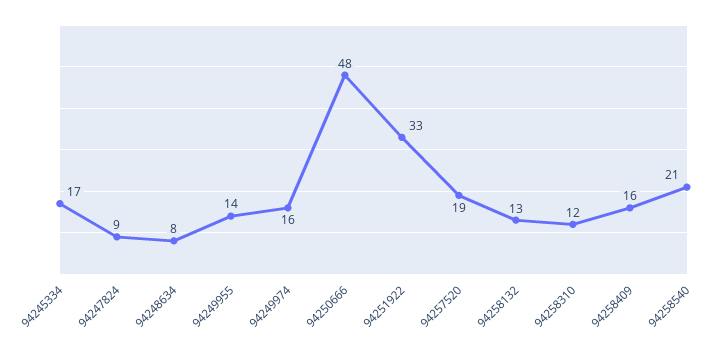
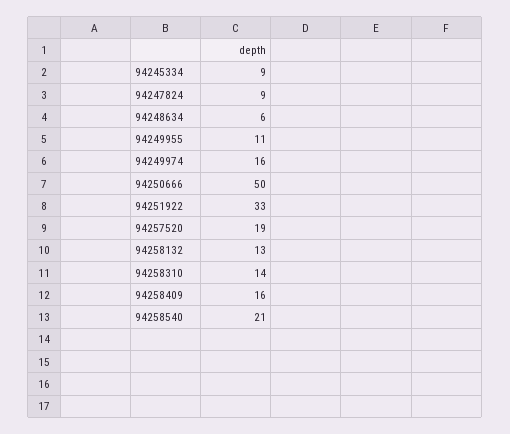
  {
-   "94245334": 17,
+   "94245334": 9,
    "94247824": 9,
-   "94248634": 8,
+   "94248634": 6,
-   "94249955": 14,
+   "94249955": 11,
    "94249974": 16,
-   "94250666": 48,
+   "94250666": 50,
    "94251922": 33,
    "94257520": 19,
    "94258132": 13,
-   "94258310": 12,
+   "94258310": 14,
    "94258409": 16,
    "94258540": 21
  }

